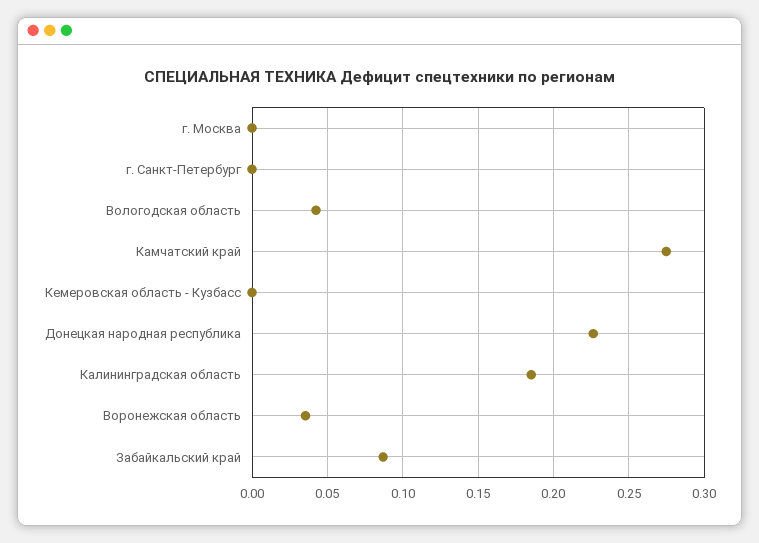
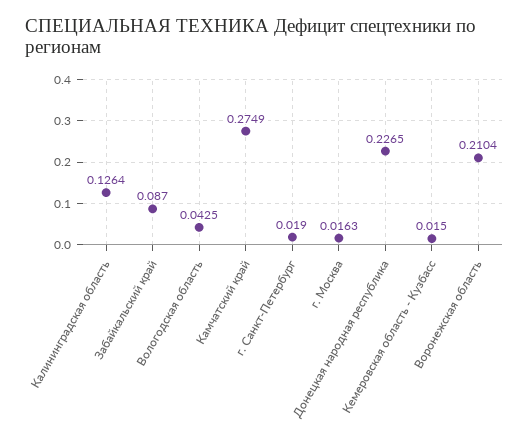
  {
-   "г. Москва": 0,
+   "г. Москва": 0.0163,
-   "г. Санкт-Петербург": 0,
+   "г. Санкт-Петербург": 0.019,
    "Вологодская область": 0.0425,
    "Камчатский край": 0.2749,
-   "Кемеровская область - Кузбасс": 0,
+   "Кемеровская область - Кузбасс": 0.015,
    "Донецкая народная республика": 0.2265,
-   "Калининградская область": 0.185,
+   "Калининградская область": 0.1264,
-   "Воронежская область": 0.035,
+   "Воронежская область": 0.2104,
    "Забайкальский край": 0.087
  }

